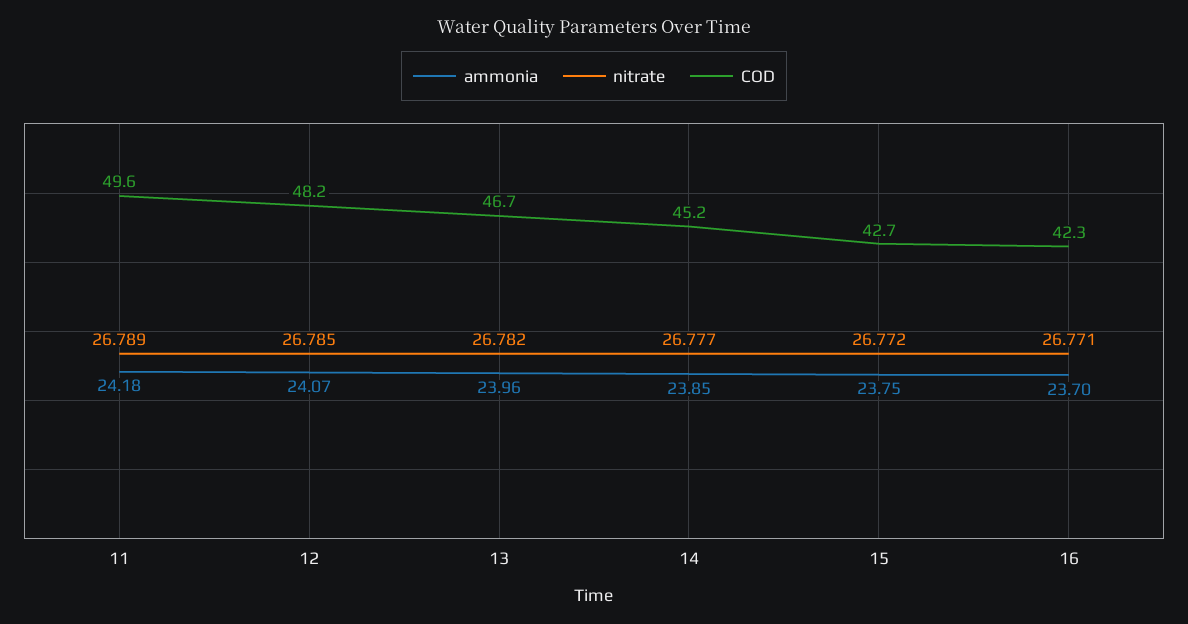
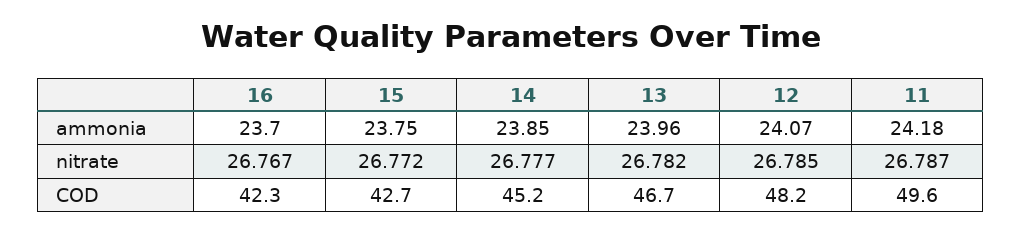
  {
    "ammonia": {
      "11": 24.18,
      "12": 24.07,
      "13": 23.96,
      "14": 23.85,
      "15": 23.75,
      "16": 23.7
    },
    "nitrate": {
-     "11": 26.789,
+     "11": 26.787,
      "12": 26.785,
      "13": 26.782,
      "14": 26.777,
      "15": 26.772,
-     "16": 26.771
+     "16": 26.767
    },
    "COD": {
      "11": 49.6,
      "12": 48.2,
      "13": 46.7,
      "14": 45.2,
      "15": 42.7,
      "16": 42.3
    }
  }

